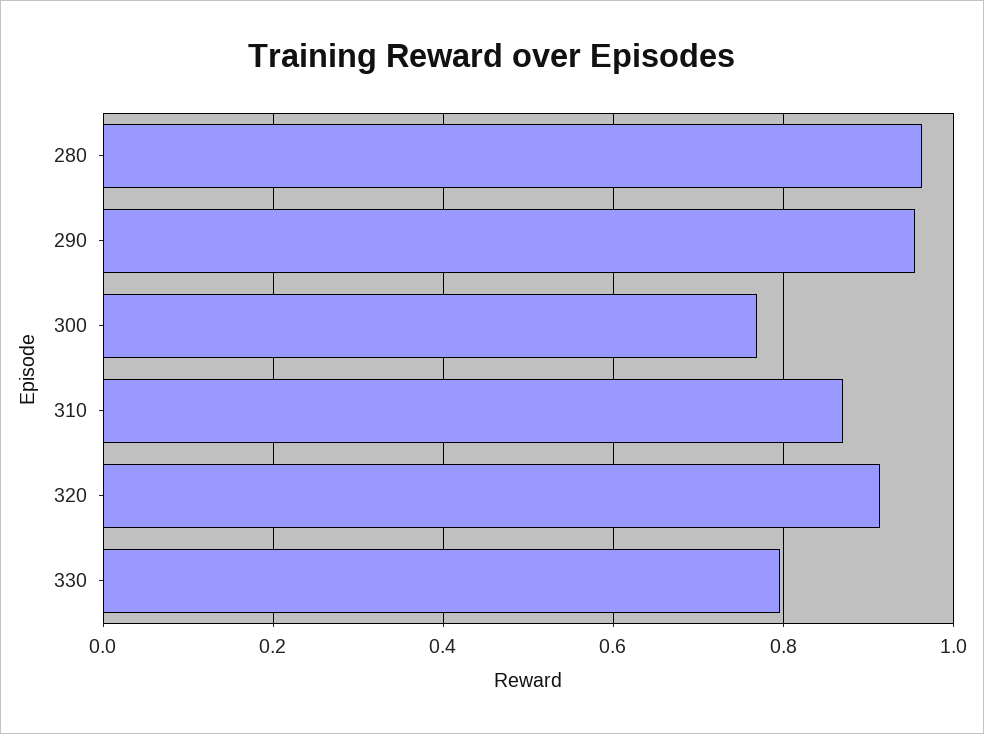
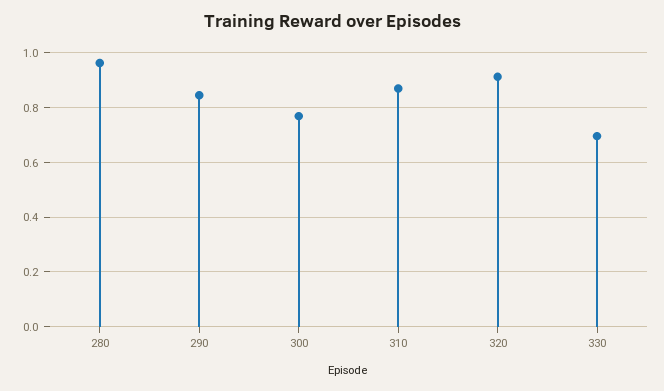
  {
    "280": 0.96,
-   "290": 0.96,
+   "290": 0.85,
    "300": 0.76,
    "310": 0.88,
    "320": 0.92,
-   "330": 0.8
+   "330": 0.7
  }

